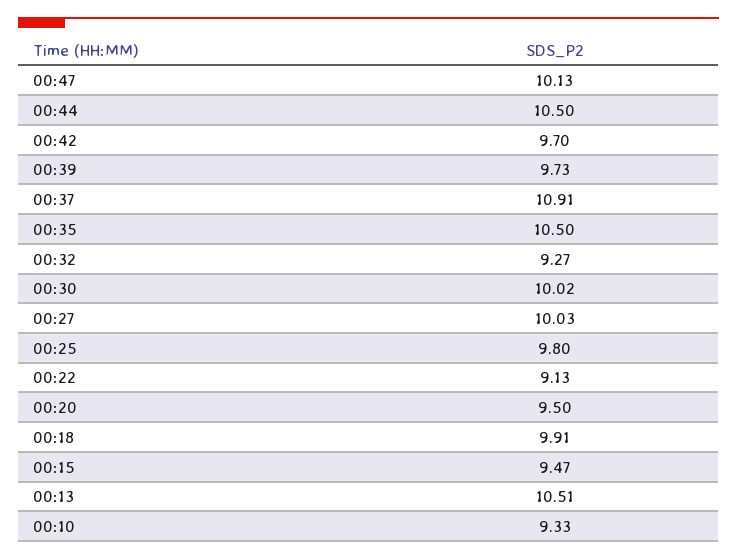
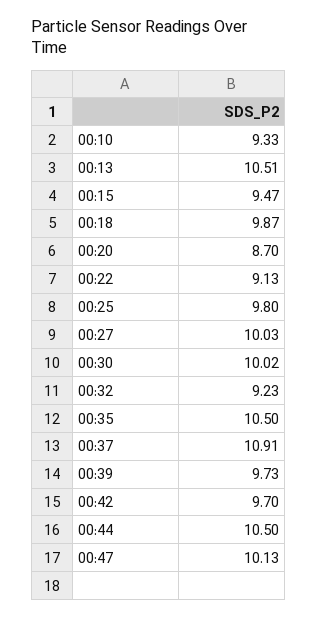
  {
    "00:47": 10.13,
    "00:44": 10.5,
    "00:42": 9.7,
    "00:39": 9.73,
    "00:37": 10.91,
    "00:35": 10.5,
-   "00:32": 9.27,
+   "00:32": 9.23,
    "00:30": 10.02,
    "00:27": 10.03,
    "00:25": 9.8,
    "00:22": 9.13,
-   "00:20": 9.5,
+   "00:20": 8.7,
-   "00:18": 9.91,
+   "00:18": 9.87,
    "00:15": 9.47,
    "00:13": 10.51,
    "00:10": 9.33
  }

